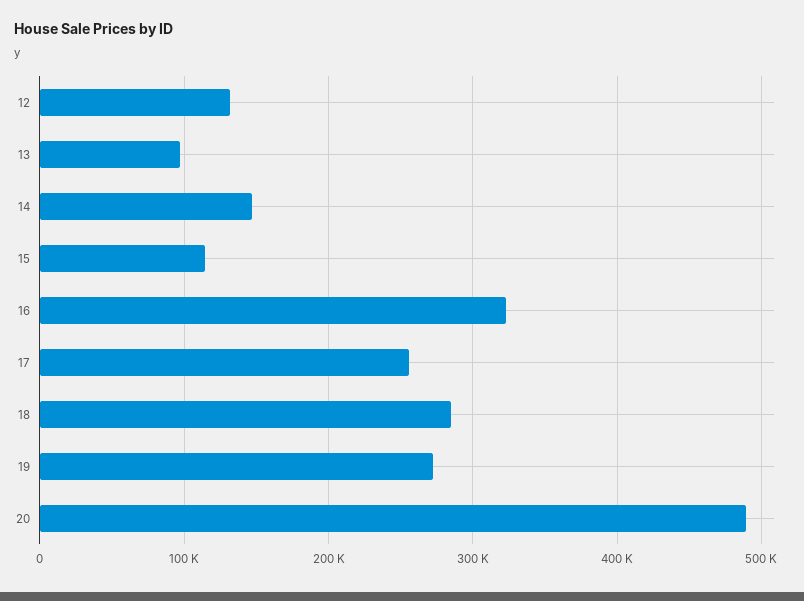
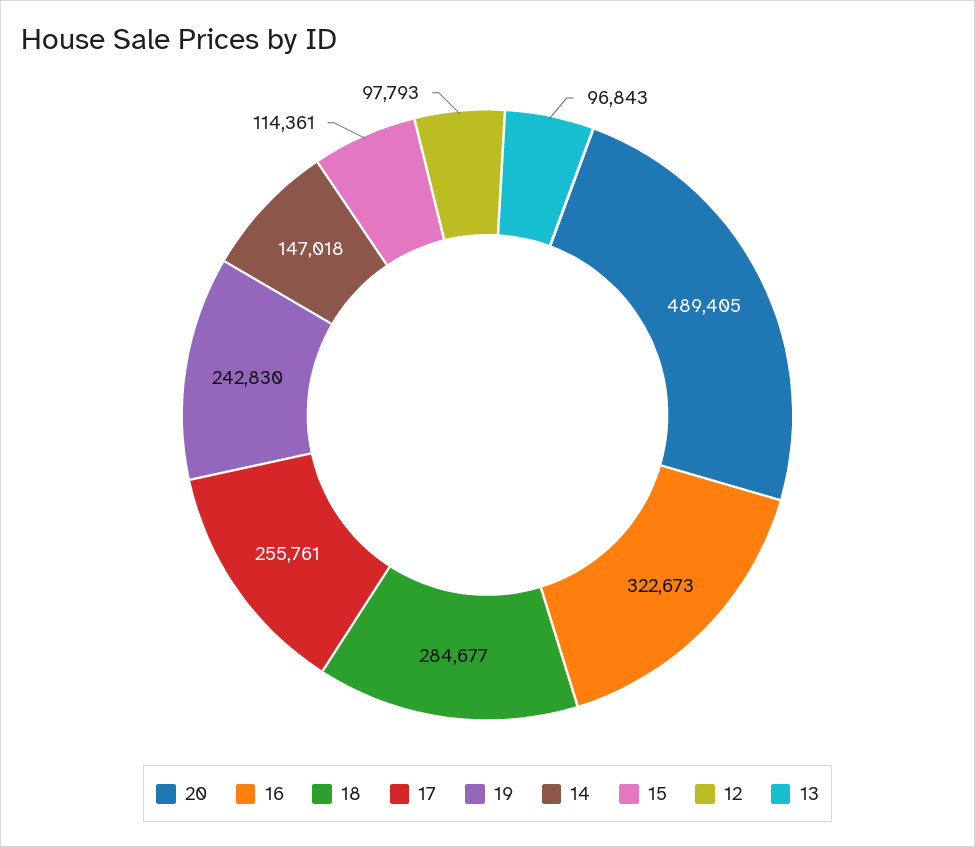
  {
-   "12": 130000,
+   "12": 97793,
    "13": 96843,
    "14": 147018,
    "15": 114361,
    "16": 322673,
    "17": 255761,
    "18": 284677,
-   "19": 270000,
+   "19": 242830,
    "20": 489405
  }

